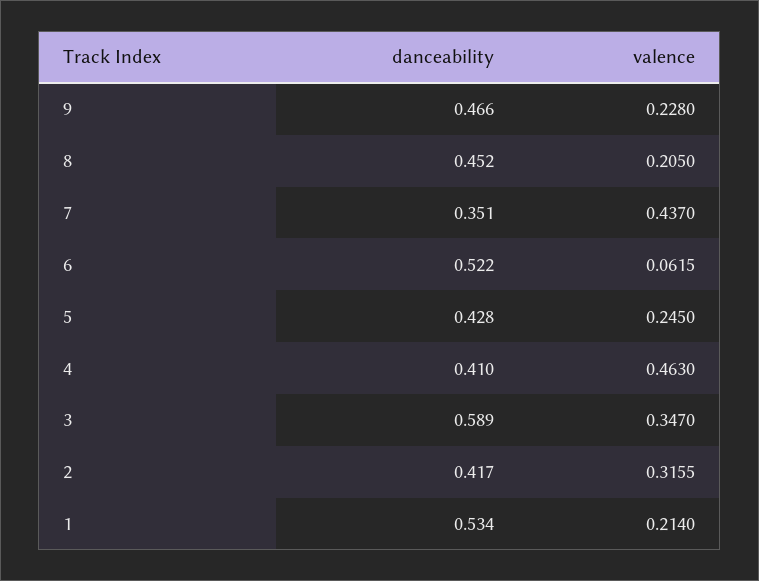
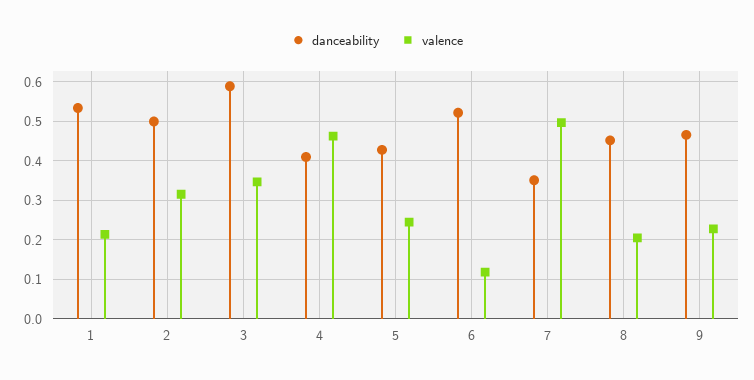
  {
    "danceability": {
      "9": 0.466,
      "8": 0.452,
      "7": 0.351,
      "6": 0.522,
      "5": 0.428,
      "4": 0.41,
      "3": 0.589,
-     "2": 0.417,
+     "2": 0.5,
      "1": 0.534
    },
    "valence": {
      "9": 0.228,
      "8": 0.205,
-     "7": 0.437,
+     "7": 0.5,
-     "6": 0.0615,
+     "6": 0.12,
      "5": 0.245,
      "4": 0.463,
      "3": 0.347,
      "2": 0.3155,
      "1": 0.214
    }
  }

